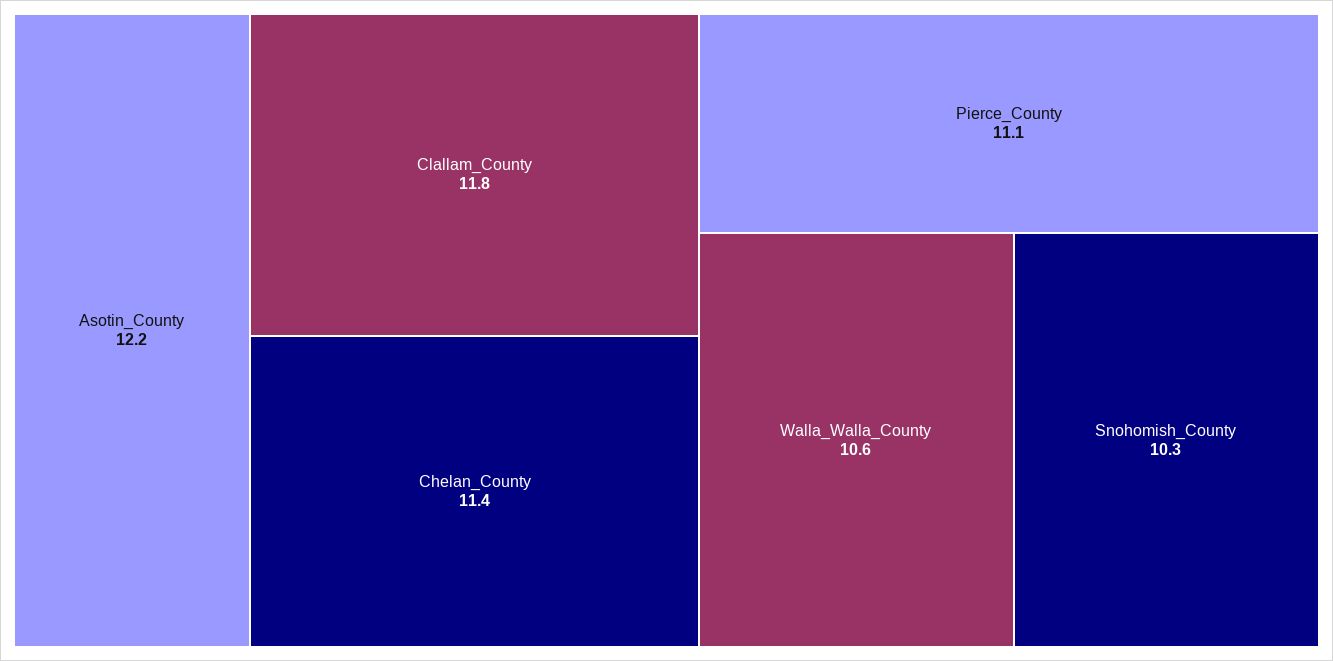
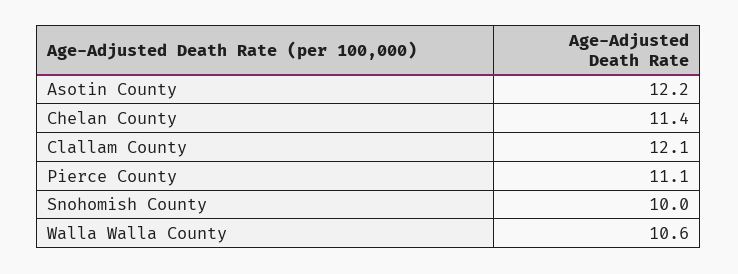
  {
    "Asotin_County": 12.2,
-   "Clallam_County": 11.8,
+   "Clallam_County": 12.1,
    "Chelan_County": 11.4,
    "Pierce_County": 11.1,
    "Walla_Walla_County": 10.6,
-   "Snohomish_County": 10.3
+   "Snohomish_County": 10
  }

